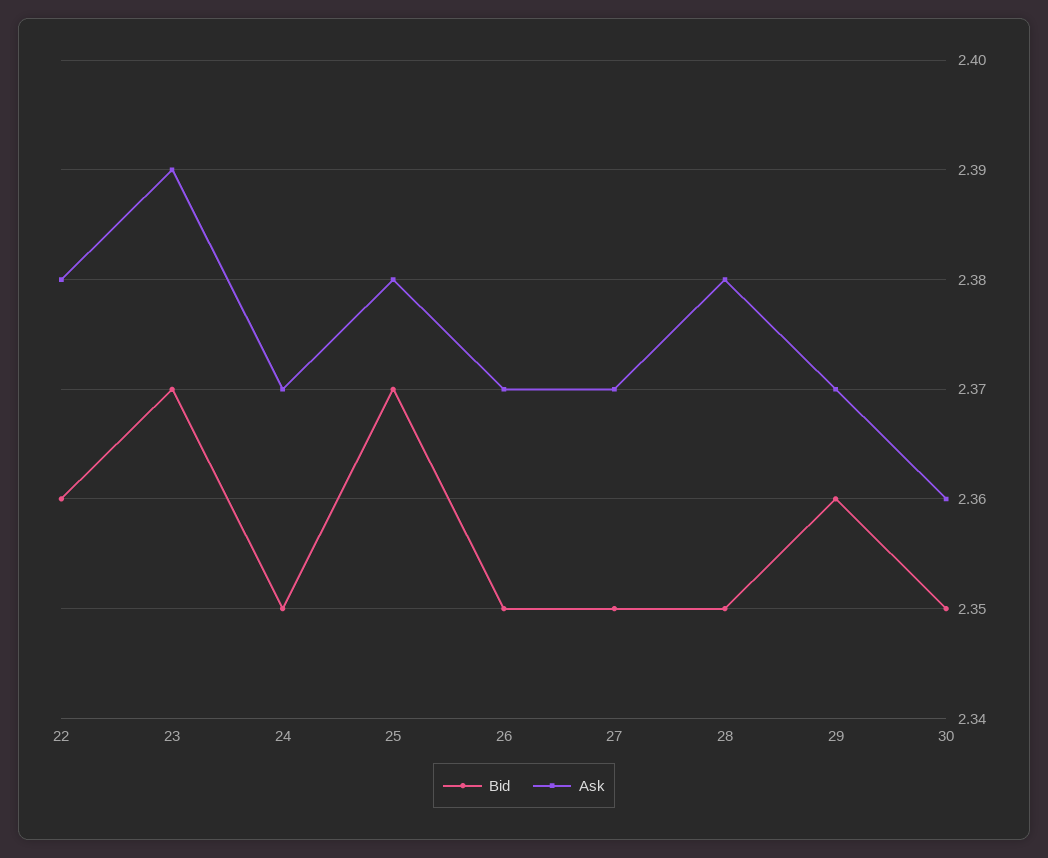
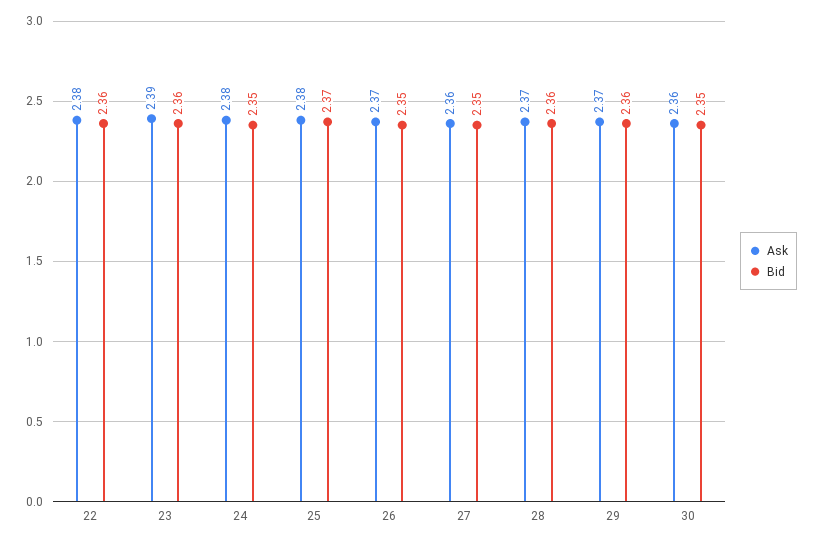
  {
    "Bid": {
      "22": 2.36,
-     "23": 2.37,
+     "23": 2.36,
      "24": 2.35,
      "25": 2.37,
      "26": 2.35,
      "27": 2.35,
-     "28": 2.35,
+     "28": 2.36,
      "29": 2.36,
      "30": 2.35
    },
    "Ask": {
      "22": 2.38,
      "23": 2.39,
-     "24": 2.37,
+     "24": 2.38,
      "25": 2.38,
      "26": 2.37,
-     "27": 2.37,
+     "27": 2.36,
-     "28": 2.38,
+     "28": 2.37,
      "29": 2.37,
      "30": 2.36
    }
  }

